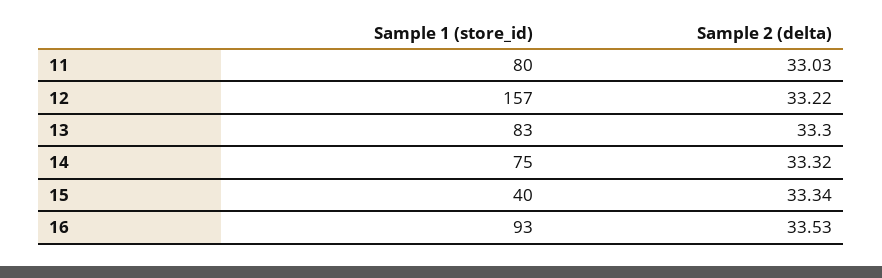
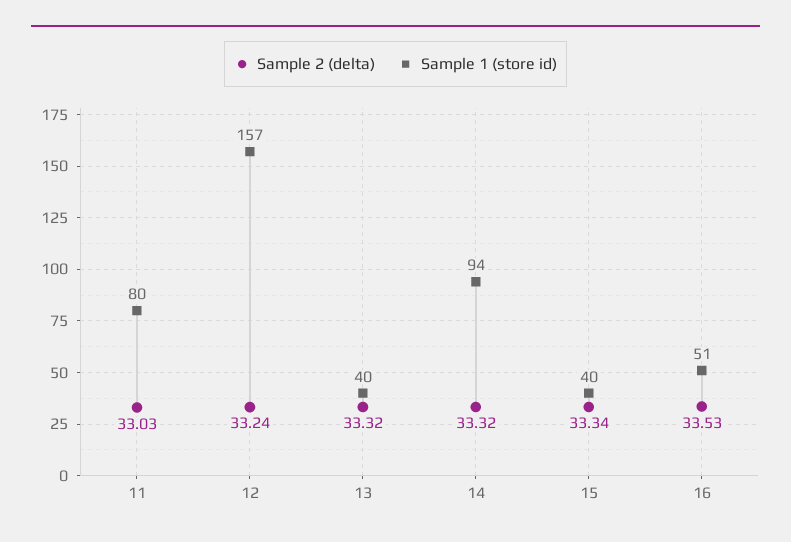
  {
    "Sample 1 (store_id)": {
      "11": 80,
      "12": 157,
-     "13": 83,
+     "13": 40,
-     "14": 75,
+     "14": 94,
      "15": 40,
-     "16": 93
+     "16": 51
    },
    "Sample 2 (delta)": {
      "11": 33.03,
-     "12": 33.22,
+     "12": 33.24,
-     "13": 33.3,
+     "13": 33.32,
      "14": 33.32,
      "15": 33.34,
      "16": 33.53
    }
  }

